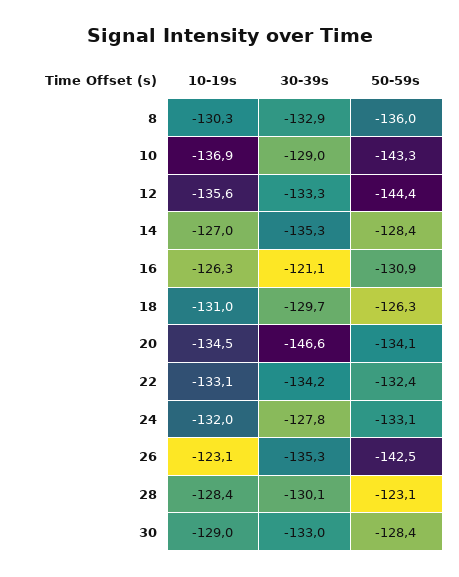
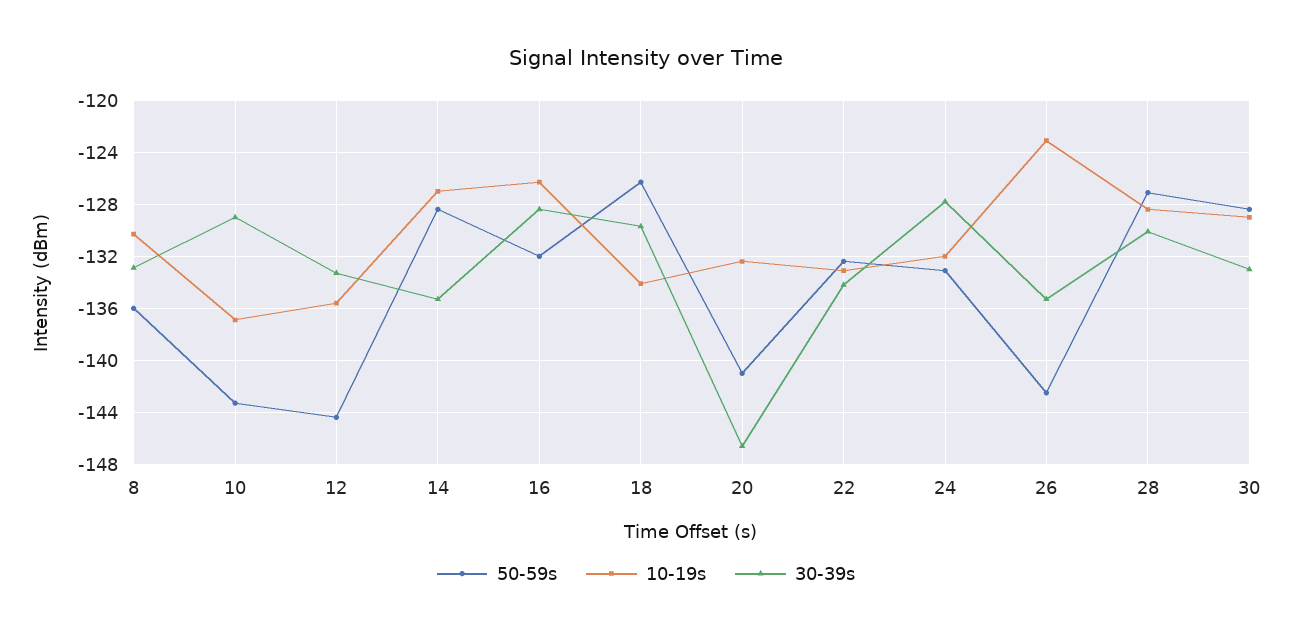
  {
    "10-19s": {
      "8": -130.3,
      "10": -136.9,
      "12": -135.6,
      "14": -127,
      "16": -126.3,
-     "18": -131,
+     "18": -134,
-     "20": -134.5,
+     "20": -132.5,
      "22": -133.1,
      "24": -132,
      "26": -123.1,
      "28": -128.4,
      "30": -129
    },
    "30-39s": {
      "8": -132.9,
      "10": -129,
      "12": -133.3,
      "14": -135.3,
-     "16": -121.1,
+     "16": -128.5,
      "18": -129.7,
      "20": -146.6,
      "22": -134.2,
      "24": -127.8,
      "26": -135.3,
      "28": -130.1,
      "30": -133
    },
    "50-59s": {
      "8": -136,
      "10": -143.3,
      "12": -144.4,
      "14": -128.4,
-     "16": -130.9,
+     "16": -132,
      "18": -126.3,
-     "20": -134.1,
+     "20": -141,
      "22": -132.4,
      "24": -133.1,
      "26": -142.5,
-     "28": -123.1,
+     "28": -127,
      "30": -128.4
    }
  }

